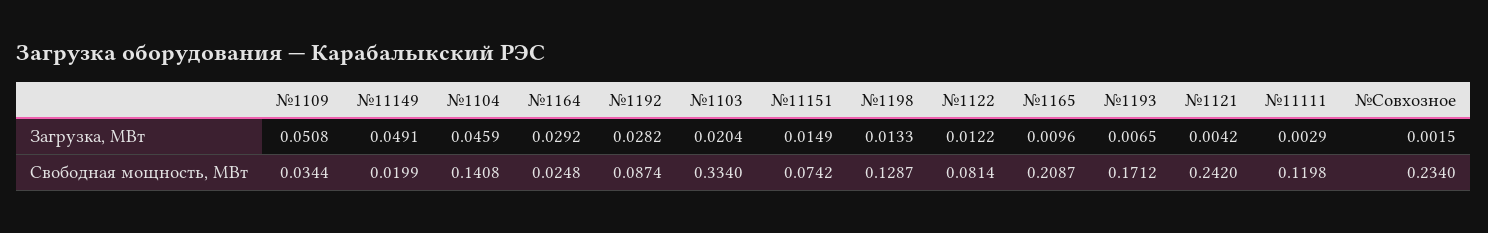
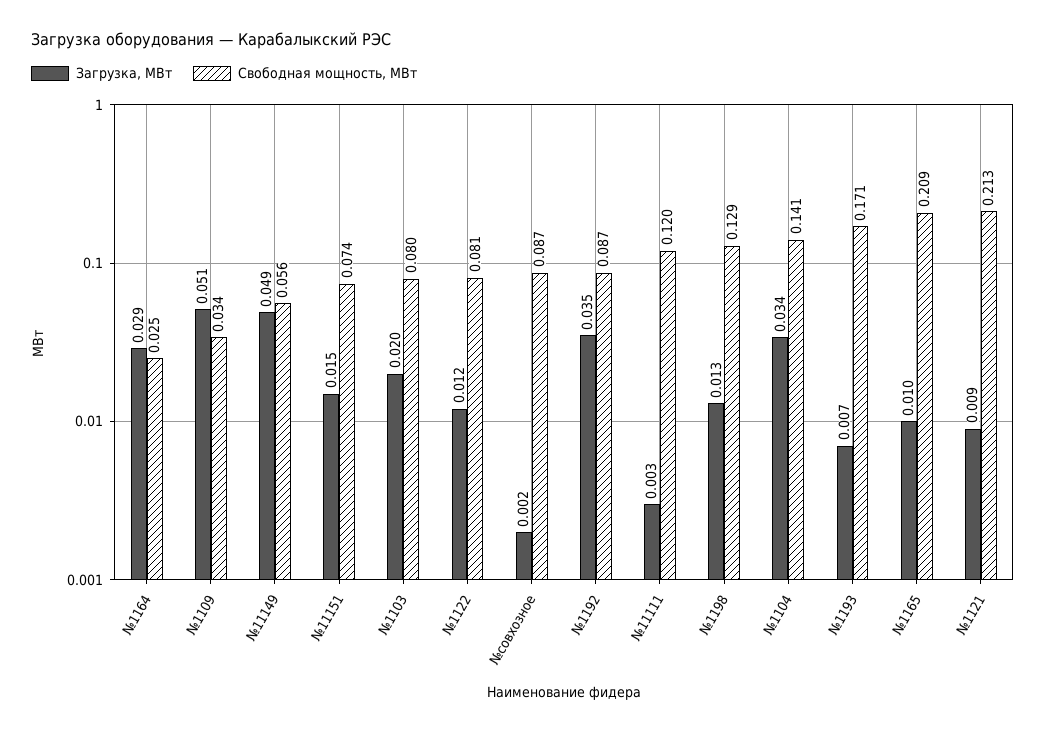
  {
    "Загрузка, МВт": {
      "№1109": 0.0508,
      "№11149": 0.0491,
-     "№1104": 0.0459,
+     "№1104": 0.034,
      "№1164": 0.0292,
-     "№1192": 0.0282,
+     "№1192": 0.035,
      "№1103": 0.0204,
      "№11151": 0.0149,
      "№1198": 0.0133,
      "№1122": 0.0122,
      "№1165": 0.0096,
      "№1193": 0.0065,
-     "№1121": 0.0042,
+     "№1121": 0.009,
      "№11111": 0.0029,
      "№Совхозное": 0.0015
    },
    "Свободная мощность, МВт": {
      "№1109": 0.0344,
-     "№11149": 0.0199,
+     "№11149": 0.056,
      "№1104": 0.1408,
      "№1164": 0.0248,
      "№1192": 0.0874,
-     "№1103": 0.334,
+     "№1103": 0.08,
      "№11151": 0.0742,
      "№1198": 0.1287,
      "№1122": 0.0814,
      "№1165": 0.2087,
      "№1193": 0.1712,
-     "№1121": 0.242,
+     "№1121": 0.213,
      "№11111": 0.1198,
-     "№Совхозное": 0.234
+     "№Совхозное": 0.087
    }
  }

